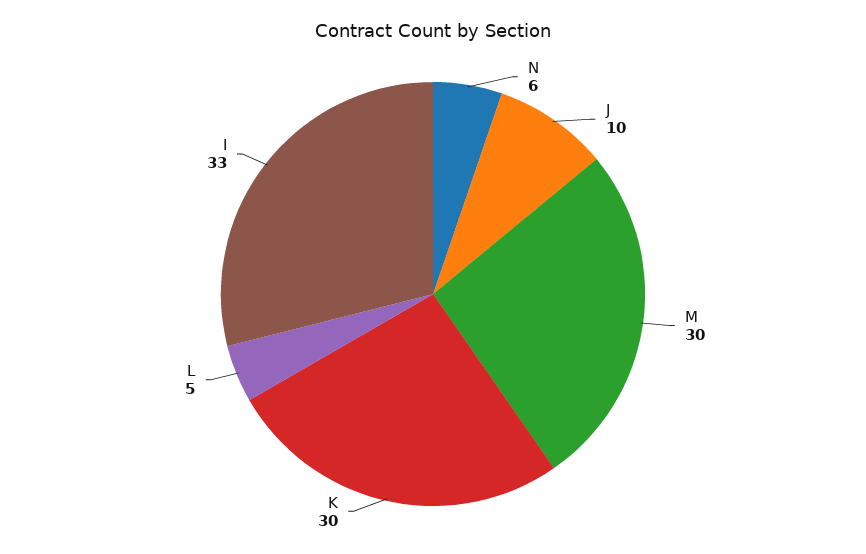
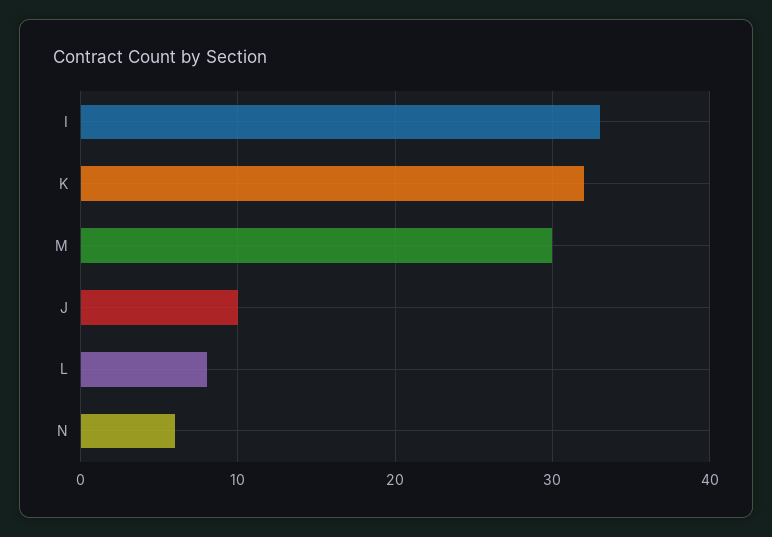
  {
    "N": 6,
    "J": 10,
    "M": 30,
-   "K": 30,
+   "K": 32,
-   "L": 5,
+   "L": 8,
    "I": 33
  }

